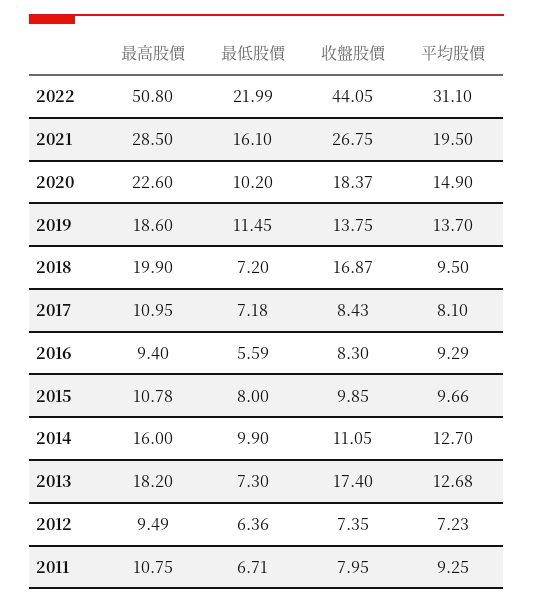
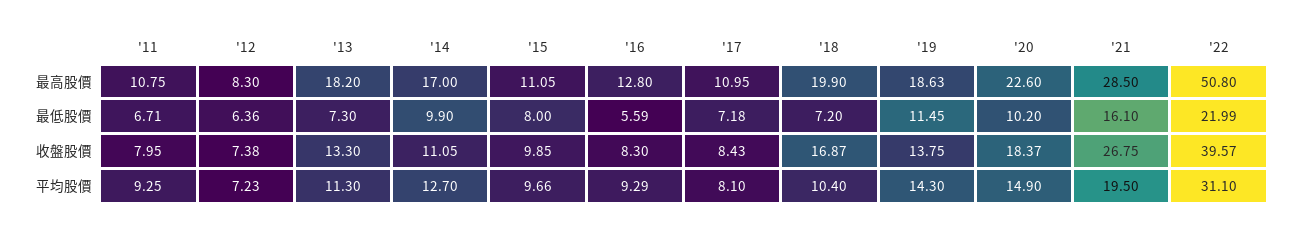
  {
    "最高股價": {
      "2022": 50.8,
      "2021": 28.5,
      "2020": 22.6,
-     "2019": 18.6,
+     "2019": 18.63,
      "2018": 19.9,
      "2017": 10.95,
-     "2016": 9.4,
+     "2016": 12.8,
-     "2015": 10.78,
+     "2015": 11.05,
-     "2014": 16,
+     "2014": 17,
      "2013": 18.2,
-     "2012": 9.49,
+     "2012": 8.3,
      "2011": 10.75
    },
    "最低股價": {
      "2022": 21.99,
      "2021": 16.1,
      "2020": 10.2,
      "2019": 11.45,
      "2018": 7.2,
      "2017": 7.18,
      "2016": 5.59,
      "2015": 8,
      "2014": 9.9,
      "2013": 7.3,
      "2012": 6.36,
      "2011": 6.71
    },
    "收盤股價": {
-     "2022": 44.05,
+     "2022": 39.57,
      "2021": 26.75,
      "2020": 18.37,
      "2019": 13.75,
      "2018": 16.87,
      "2017": 8.43,
      "2016": 8.3,
      "2015": 9.85,
      "2014": 11.05,
-     "2013": 17.4,
+     "2013": 13.3,
-     "2012": 7.35,
+     "2012": 7.38,
      "2011": 7.95
    },
    "平均股價": {
      "2022": 31.1,
      "2021": 19.5,
      "2020": 14.9,
-     "2019": 13.7,
+     "2019": 14.3,
-     "2018": 9.5,
+     "2018": 10.4,
      "2017": 8.1,
      "2016": 9.29,
      "2015": 9.66,
      "2014": 12.7,
-     "2013": 12.68,
+     "2013": 11.3,
      "2012": 7.23,
      "2011": 9.25
    }
  }

